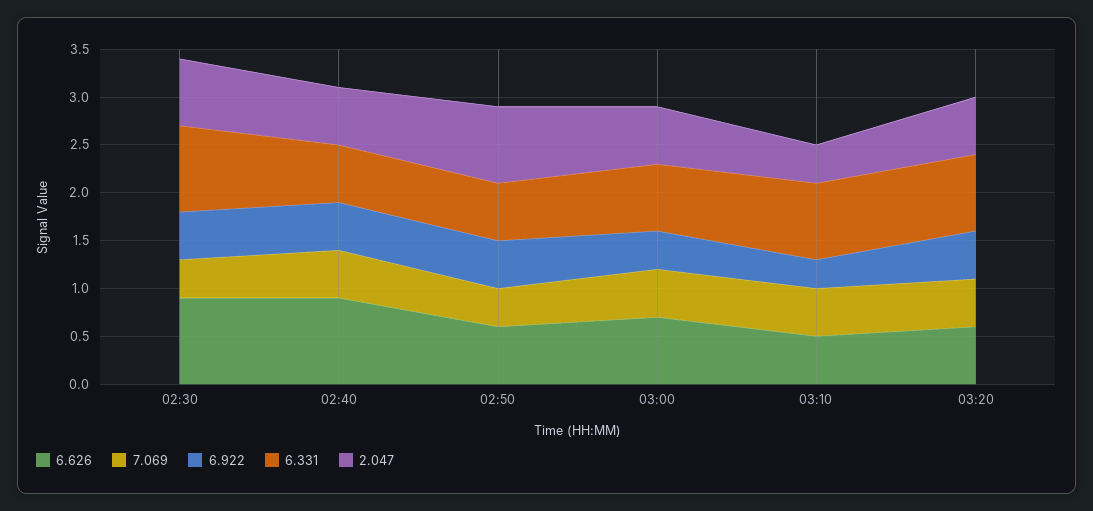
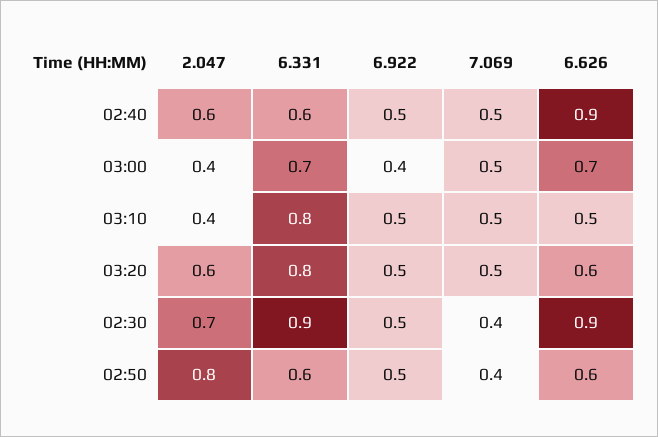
  {
    "6.626": {
      "02:30": 0.9,
      "02:40": 0.9,
      "02:50": 0.6,
      "03:00": 0.7,
      "03:10": 0.5,
      "03:20": 0.6
    },
    "7.069": {
      "02:30": 0.4,
      "02:40": 0.5,
      "02:50": 0.4,
      "03:00": 0.5,
      "03:10": 0.5,
      "03:20": 0.5
    },
    "6.922": {
      "02:30": 0.5,
      "02:40": 0.5,
      "02:50": 0.5,
      "03:00": 0.4,
-     "03:10": 0.3,
+     "03:10": 0.5,
      "03:20": 0.5
    },
    "6.331": {
      "02:30": 0.9,
      "02:40": 0.6,
      "02:50": 0.6,
      "03:00": 0.7,
      "03:10": 0.8,
      "03:20": 0.8
    },
    "2.047": {
      "02:30": 0.7,
      "02:40": 0.6,
      "02:50": 0.8,
-     "03:00": 0.6,
+     "03:00": 0.4,
      "03:10": 0.4,
      "03:20": 0.6
    }
  }

